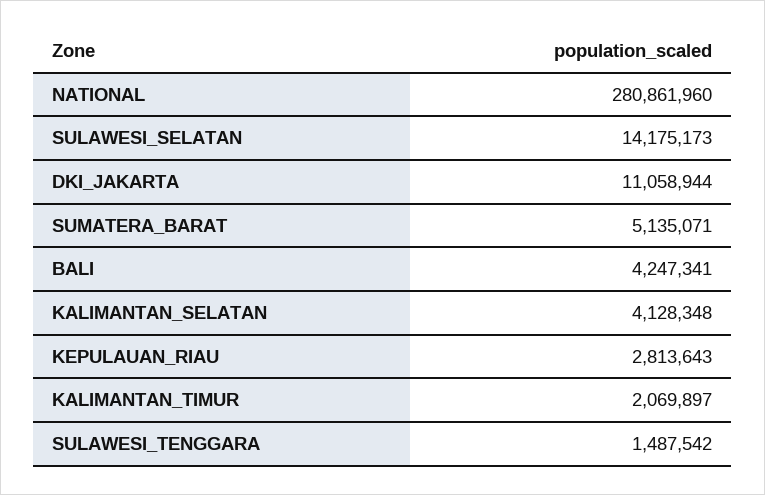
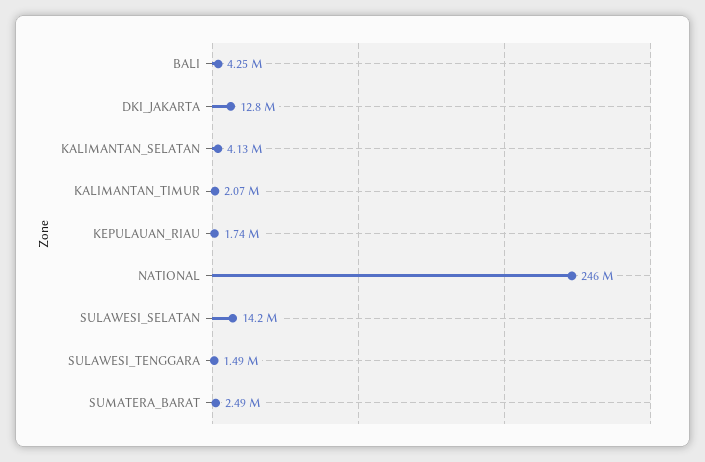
  {
-   "NATIONAL": 280861960,
+   "NATIONAL": 246000000,
    "SULAWESI_SELATAN": 14175173,
-   "DKI_JAKARTA": 11058944,
+   "DKI_JAKARTA": 12800000,
-   "SUMATERA_BARAT": 5135071,
+   "SUMATERA_BARAT": 2490000,
    "BALI": 4247341,
    "KALIMANTAN_SELATAN": 4128348,
-   "KEPULAUAN_RIAU": 2813643,
+   "KEPULAUAN_RIAU": 1740000,
    "KALIMANTAN_TIMUR": 2069897,
    "SULAWESI_TENGGARA": 1487542
  }

